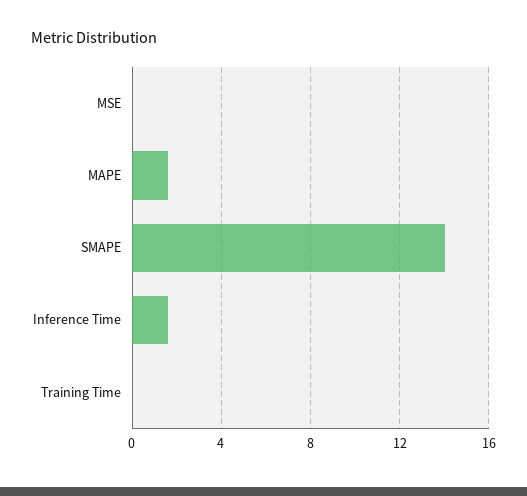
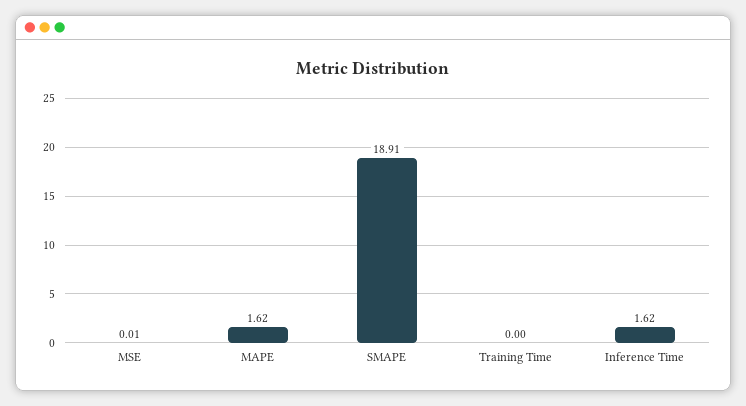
  {
    "MSE": 0.01,
    "MAPE": 1.62,
-   "SMAPE": 14,
+   "SMAPE": 18.91,
    "Inference Time": 1.62,
    "Training Time": 0
  }

